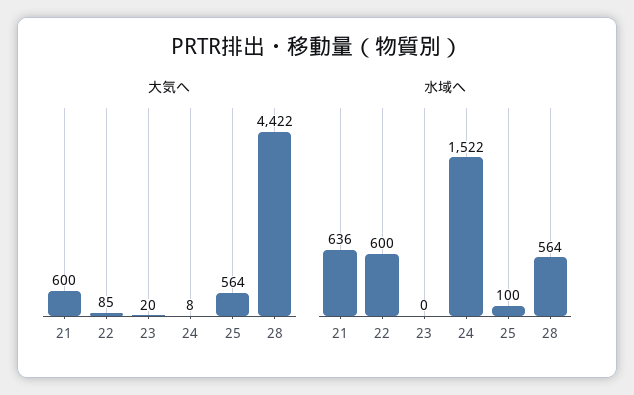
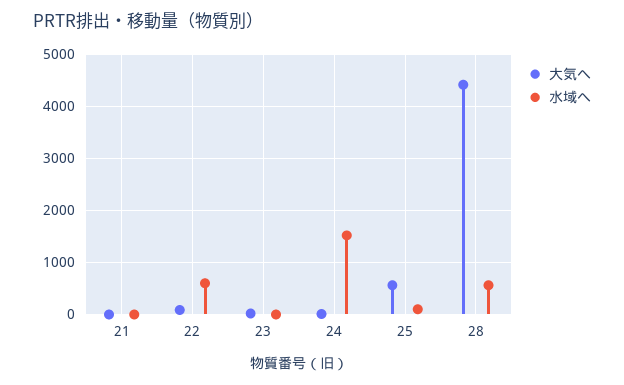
  {
    "大気へ": {
-     "21": 600,
+     "21": 0,
      "22": 85,
      "23": 20,
      "24": 8,
      "25": 564,
      "28": 4422
    },
    "水域へ": {
-     "21": 636,
+     "21": 0,
      "22": 600,
      "23": 0,
      "24": 1522,
      "25": 100,
      "28": 564
    }
  }

